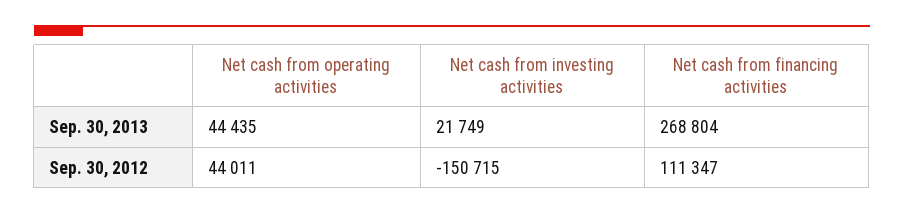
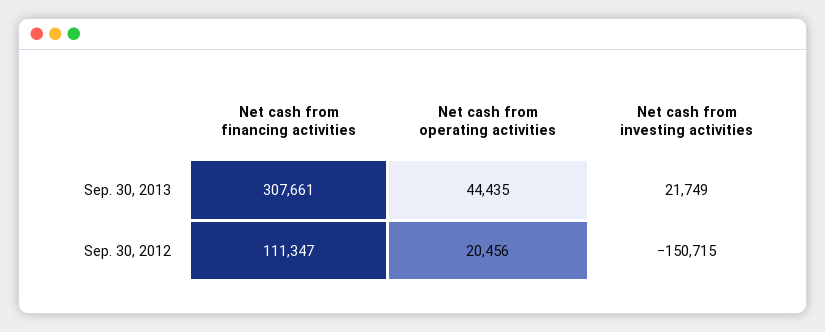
  {
    "Net cash from operating activities": {
      "Sep. 30, 2013": 44435,
-     "Sep. 30, 2012": 44011
+     "Sep. 30, 2012": 20456
    },
    "Net cash from investing activities": {
      "Sep. 30, 2013": 21749,
      "Sep. 30, 2012": -150715
    },
    "Net cash from financing activities": {
-     "Sep. 30, 2013": 268804,
+     "Sep. 30, 2013": 307661,
      "Sep. 30, 2012": 111347
    }
  }

